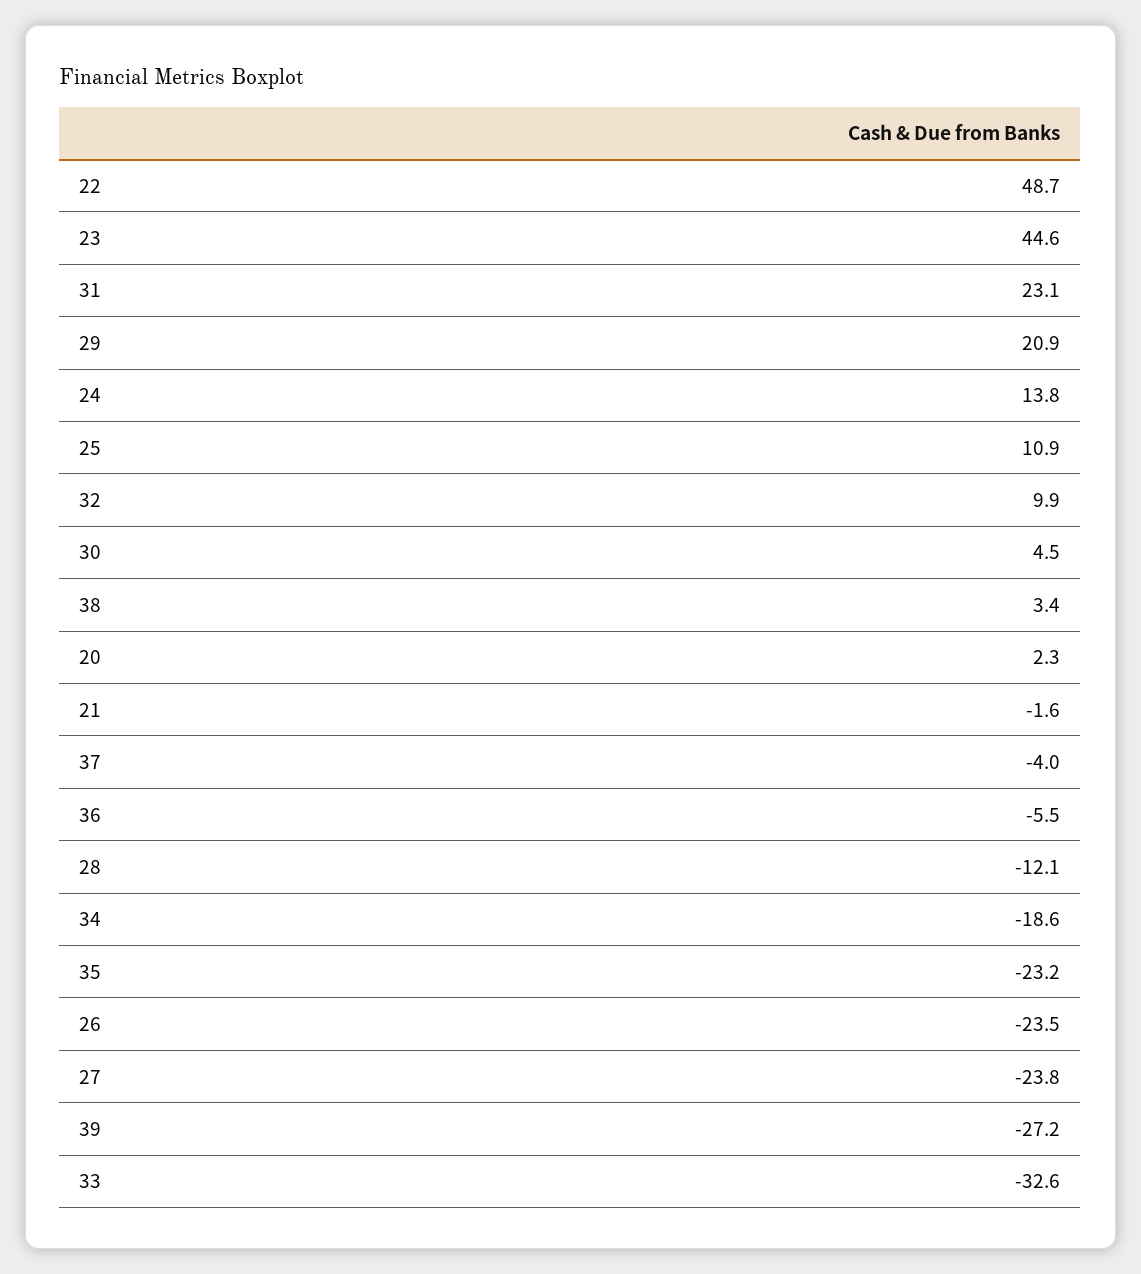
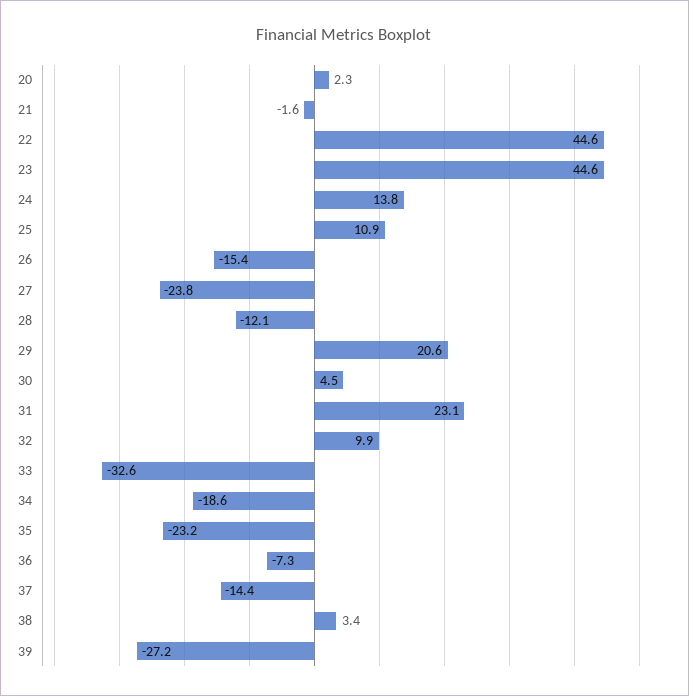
  {
-   "22": 48.7,
+   "22": 44.6,
    "23": 44.6,
    "31": 23.1,
-   "29": 20.9,
+   "29": 20.6,
    "24": 13.8,
    "25": 10.9,
    "32": 9.9,
    "30": 4.5,
    "38": 3.4,
    "20": 2.3,
    "21": -1.6,
-   "37": -4,
+   "37": -14.4,
-   "36": -5.5,
+   "36": -7.3,
    "28": -12.1,
    "34": -18.6,
    "35": -23.2,
-   "26": -23.5,
+   "26": -15.4,
    "27": -23.8,
    "39": -27.2,
    "33": -32.6
  }

